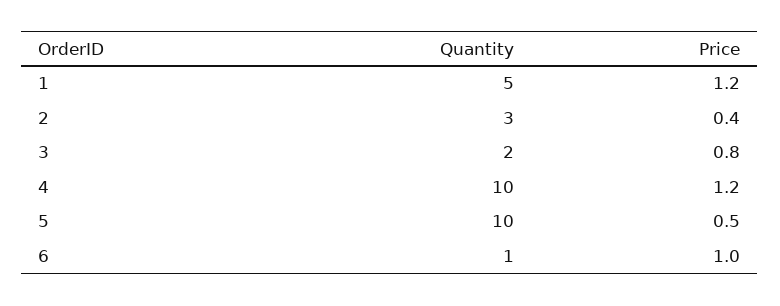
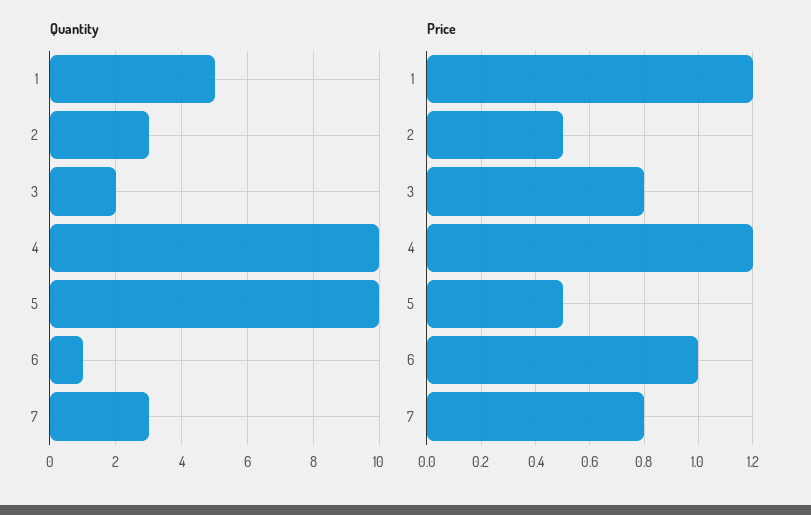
  {
    "Quantity": {
      "1": 5,
      "2": 3,
      "3": 2,
      "4": 10,
      "5": 10,
-     "6": 1
+     "6": 1,
+     "7": 3
    },
    "Price": {
      "1": 1.2,
-     "2": 0.4,
+     "2": 0.5,
      "3": 0.8,
      "4": 1.2,
      "5": 0.5,
-     "6": 1
+     "6": 1,
+     "7": 0.8
    }
  }

